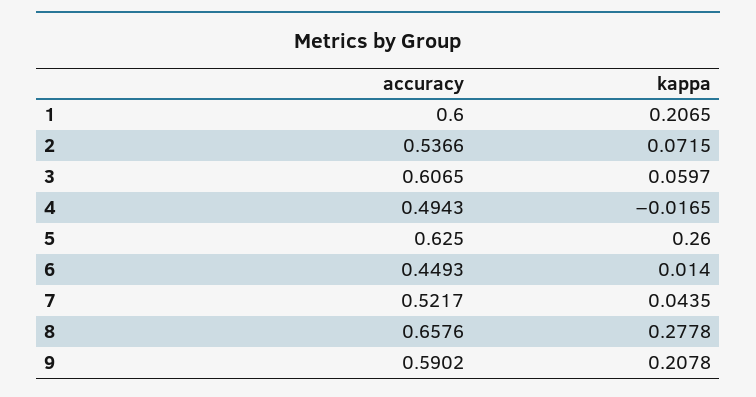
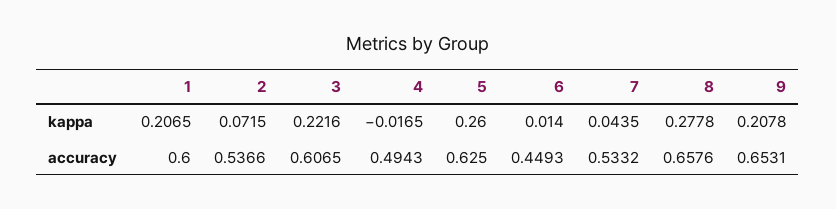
  {
    "accuracy": {
      "1": 0.6,
      "2": 0.5366,
      "3": 0.6065,
      "4": 0.4943,
      "5": 0.625,
      "6": 0.4493,
-     "7": 0.5217,
+     "7": 0.5332,
      "8": 0.6576,
-     "9": 0.5902
+     "9": 0.6531
    },
    "kappa": {
      "1": 0.2065,
      "2": 0.0715,
-     "3": 0.0597,
+     "3": 0.2216,
      "4": -0.0165,
      "5": 0.26,
      "6": 0.014,
      "7": 0.0435,
      "8": 0.2778,
      "9": 0.2078
    }
  }

